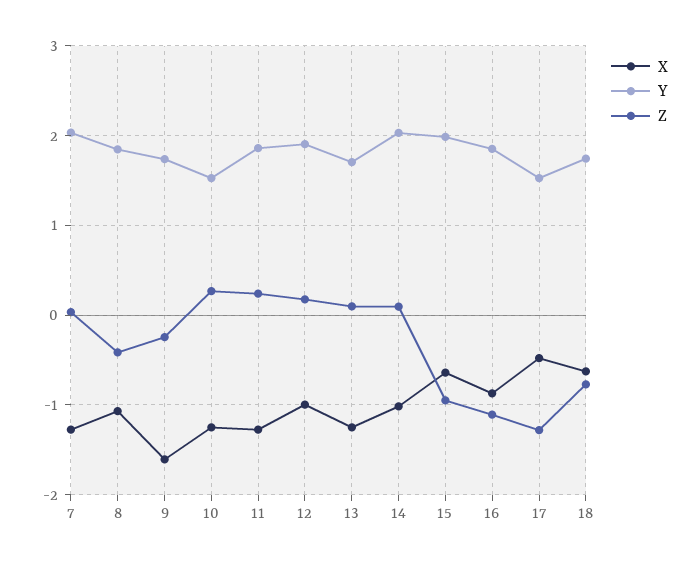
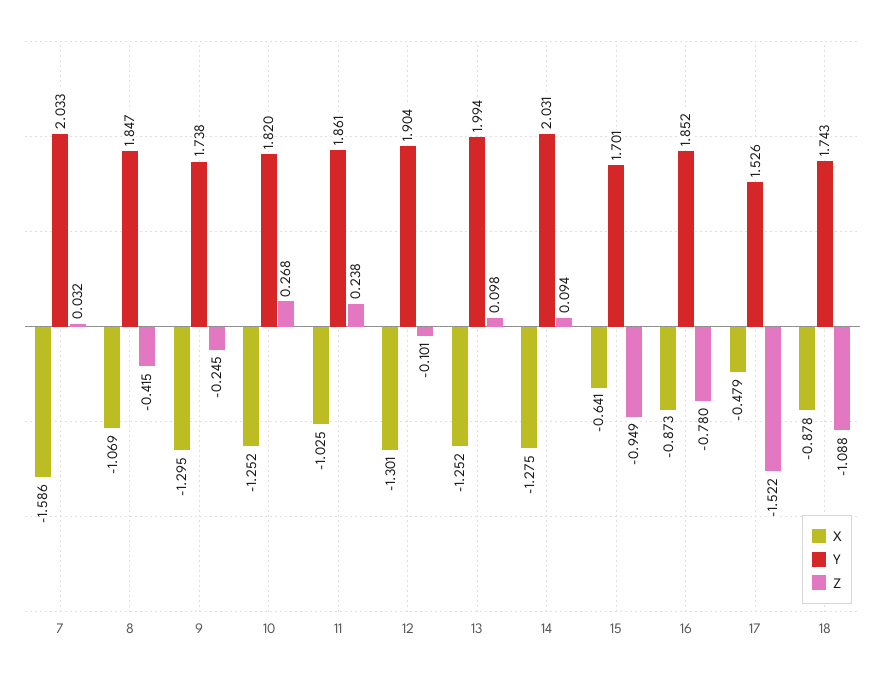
  {
    "X": {
-     "7": -1.3,
+     "7": -1.586,
      "8": -1.069,
-     "9": -1.6,
+     "9": -1.295,
      "10": -1.252,
-     "11": -1.3,
+     "11": -1.025,
-     "12": -1,
+     "12": -1.301,
      "13": -1.252,
-     "14": -1,
+     "14": -1.275,
      "15": -0.641,
      "16": -0.873,
      "17": -0.479,
-     "18": -0.6
+     "18": -0.878
    },
    "Y": {
      "7": 2.033,
      "8": 1.847,
      "9": 1.738,
-     "10": 1.5,
+     "10": 1.82,
      "11": 1.861,
      "12": 1.904,
-     "13": 1.7,
+     "13": 1.994,
      "14": 2.031,
-     "15": 2,
+     "15": 1.701,
      "16": 1.852,
      "17": 1.526,
      "18": 1.743
    },
    "Z": {
      "7": 0.032,
      "8": -0.415,
      "9": -0.245,
      "10": 0.268,
      "11": 0.238,
-     "12": 0.2,
+     "12": -0.101,
      "13": 0.098,
      "14": 0.094,
      "15": -0.949,
-     "16": -1.1,
+     "16": -0.78,
-     "17": -1.3,
+     "17": -1.522,
-     "18": -0.8
+     "18": -1.088
    }
  }

